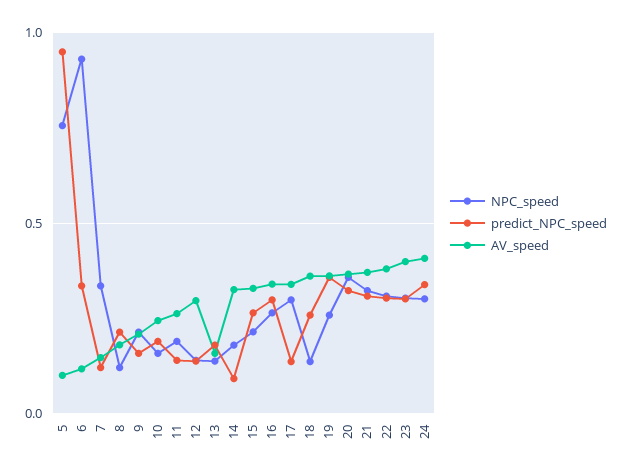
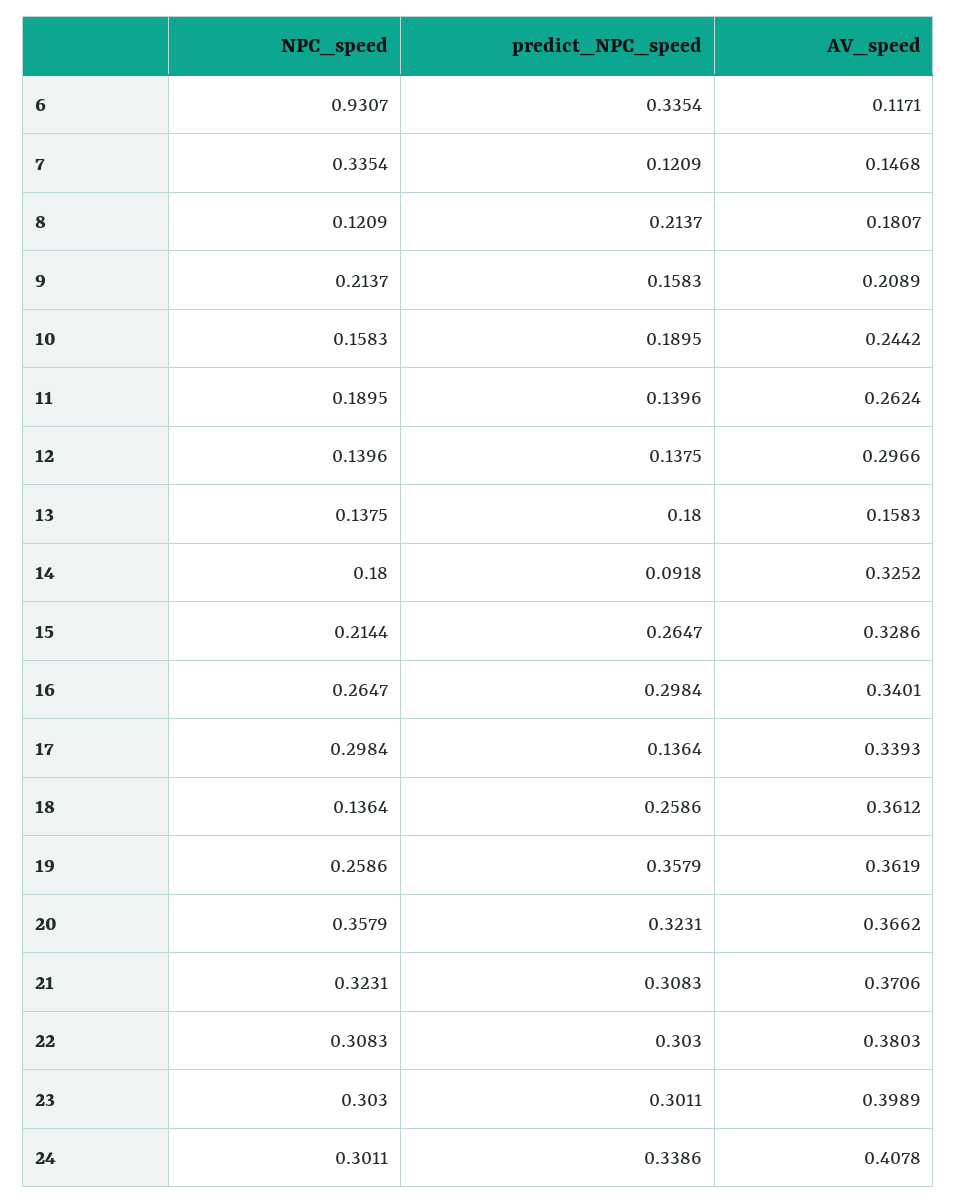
  {
    "NPC_speed": {
-     "5": 0.75,
      "6": 0.9307,
      "7": 0.3354,
      "8": 0.1209,
      "9": 0.2137,
      "10": 0.1583,
      "11": 0.1895,
      "12": 0.1396,
      "13": 0.1375,
      "14": 0.18,
      "15": 0.2144,
      "16": 0.2647,
      "17": 0.2984,
      "18": 0.1364,
      "19": 0.2586,
      "20": 0.3579,
      "21": 0.3231,
      "22": 0.3083,
      "23": 0.303,
      "24": 0.3011
    },
    "predict_NPC_speed": {
-     "5": 0.95,
      "6": 0.3354,
      "7": 0.1209,
      "8": 0.2137,
      "9": 0.1583,
      "10": 0.1895,
      "11": 0.1396,
      "12": 0.1375,
      "13": 0.18,
      "14": 0.0918,
      "15": 0.2647,
      "16": 0.2984,
      "17": 0.1364,
      "18": 0.2586,
      "19": 0.3579,
      "20": 0.3231,
      "21": 0.3083,
      "22": 0.303,
      "23": 0.3011,
      "24": 0.3386
    },
    "AV_speed": {
-     "5": 0.1,
      "6": 0.1171,
      "7": 0.1468,
      "8": 0.1807,
      "9": 0.2089,
      "10": 0.2442,
      "11": 0.2624,
      "12": 0.2966,
      "13": 0.1583,
      "14": 0.3252,
      "15": 0.3286,
      "16": 0.3401,
      "17": 0.3393,
      "18": 0.3612,
      "19": 0.3619,
      "20": 0.3662,
      "21": 0.3706,
      "22": 0.3803,
      "23": 0.3989,
      "24": 0.4078
    }
  }

